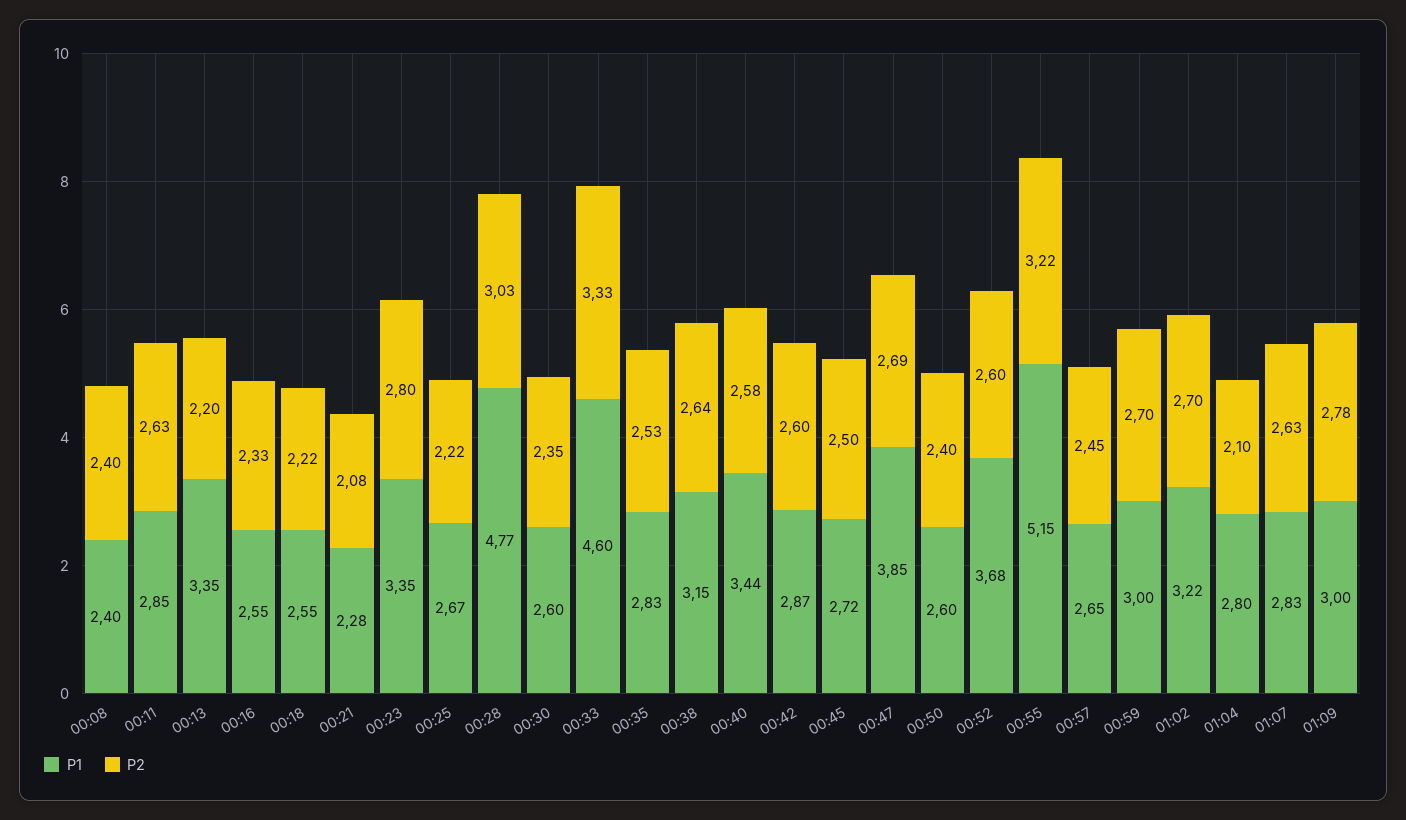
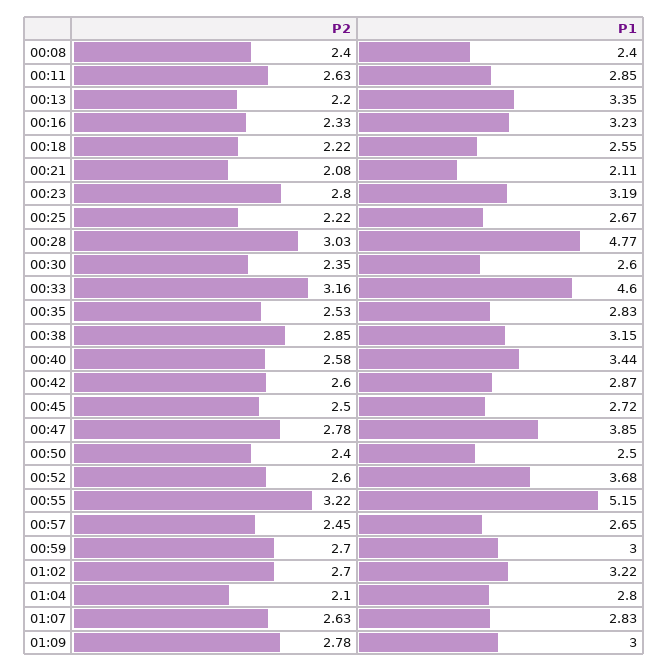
  {
    "P1": {
      "00:08": 2.4,
      "00:11": 2.85,
      "00:13": 3.35,
-     "00:16": 2.55,
+     "00:16": 3.23,
      "00:18": 2.55,
-     "00:21": 2.28,
+     "00:21": 2.11,
-     "00:23": 3.35,
+     "00:23": 3.19,
      "00:25": 2.67,
      "00:28": 4.77,
      "00:30": 2.6,
      "00:33": 4.6,
      "00:35": 2.83,
      "00:38": 3.15,
      "00:40": 3.44,
      "00:42": 2.87,
      "00:45": 2.72,
      "00:47": 3.85,
-     "00:50": 2.6,
+     "00:50": 2.5,
      "00:52": 3.68,
      "00:55": 5.15,
      "00:57": 2.65,
      "00:59": 3,
      "01:02": 3.22,
      "01:04": 2.8,
      "01:07": 2.83,
      "01:09": 3
    },
    "P2": {
      "00:08": 2.4,
      "00:11": 2.63,
      "00:13": 2.2,
      "00:16": 2.33,
      "00:18": 2.22,
      "00:21": 2.08,
      "00:23": 2.8,
      "00:25": 2.22,
      "00:28": 3.03,
      "00:30": 2.35,
-     "00:33": 3.33,
+     "00:33": 3.16,
      "00:35": 2.53,
-     "00:38": 2.64,
+     "00:38": 2.85,
      "00:40": 2.58,
      "00:42": 2.6,
      "00:45": 2.5,
-     "00:47": 2.69,
+     "00:47": 2.78,
      "00:50": 2.4,
      "00:52": 2.6,
      "00:55": 3.22,
      "00:57": 2.45,
      "00:59": 2.7,
      "01:02": 2.7,
      "01:04": 2.1,
      "01:07": 2.63,
      "01:09": 2.78
    }
  }

